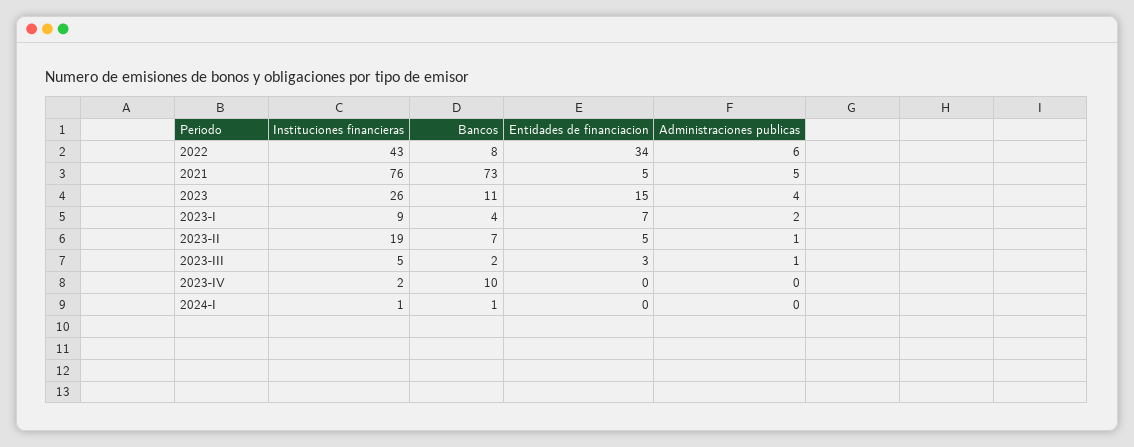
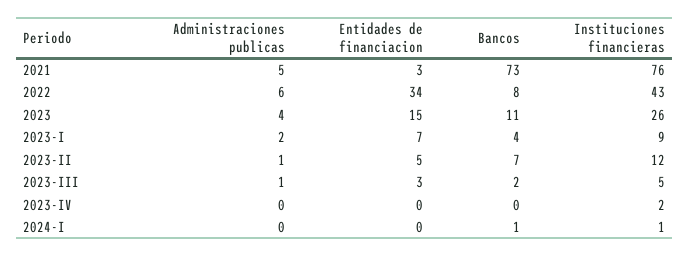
  {
    "Instituciones financieras": {
      "2022": 43,
      "2021": 76,
      "2023": 26,
      "2023-I": 9,
-     "2023-II": 19,
+     "2023-II": 12,
      "2023-III": 5,
      "2023-IV": 2,
      "2024-I": 1
    },
    "Bancos": {
      "2022": 8,
      "2021": 73,
      "2023": 11,
      "2023-I": 4,
      "2023-II": 7,
      "2023-III": 2,
-     "2023-IV": 10,
+     "2023-IV": 0,
      "2024-I": 1
    },
    "Entidades de financiacion": {
      "2022": 34,
-     "2021": 5,
+     "2021": 3,
      "2023": 15,
      "2023-I": 7,
      "2023-II": 5,
      "2023-III": 3,
      "2023-IV": 0,
      "2024-I": 0
    },
    "Administraciones publicas": {
      "2022": 6,
      "2021": 5,
      "2023": 4,
      "2023-I": 2,
      "2023-II": 1,
      "2023-III": 1,
      "2023-IV": 0,
      "2024-I": 0
    }
  }

